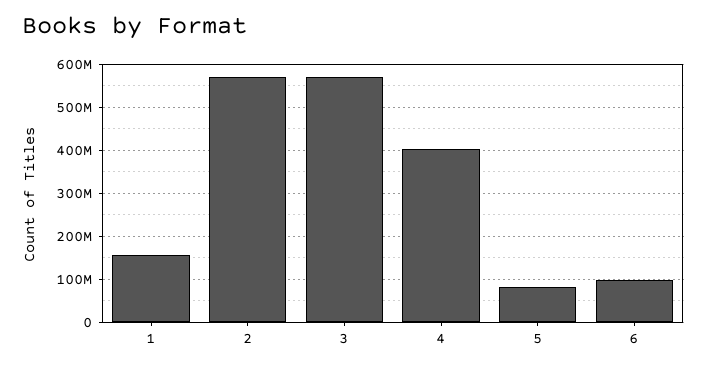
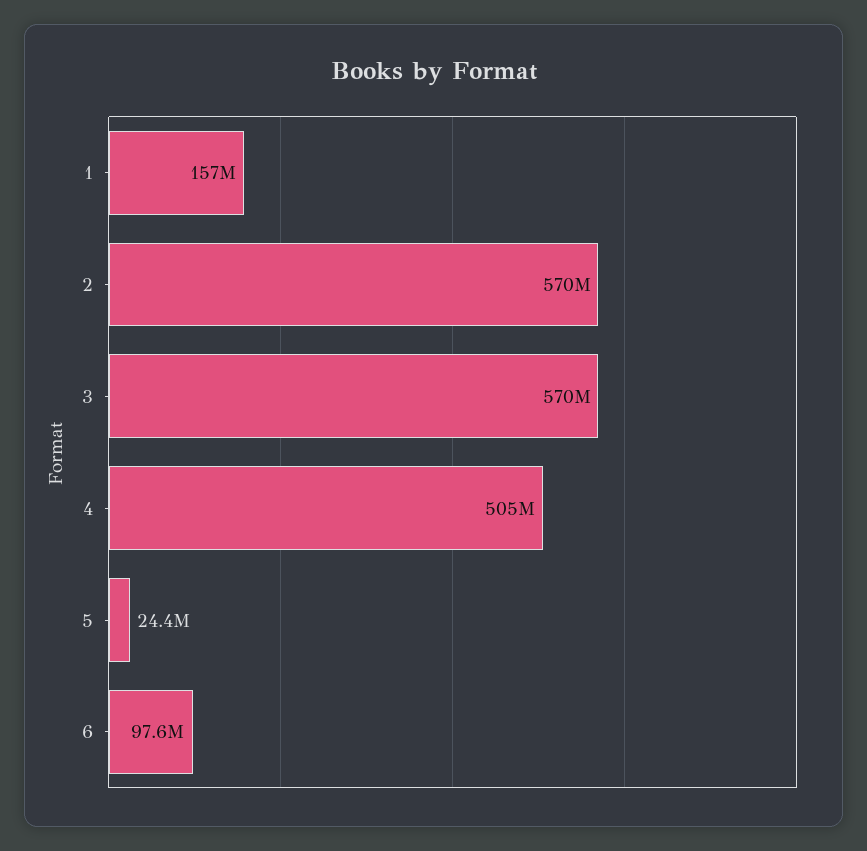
  {
    "1": 157000000,
    "2": 570000000,
    "3": 570000000,
-   "4": 400000000,
+   "4": 505000000,
-   "5": 80000000,
+   "5": 24400000,
    "6": 97600000
  }

